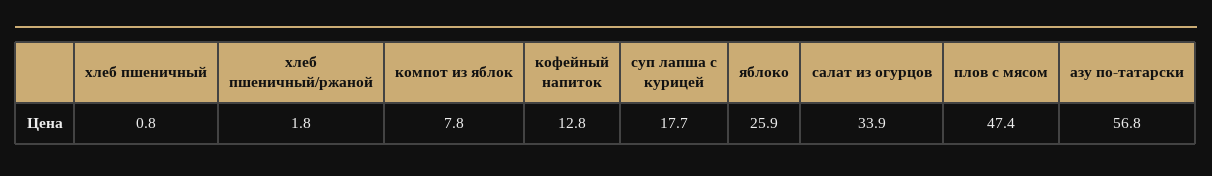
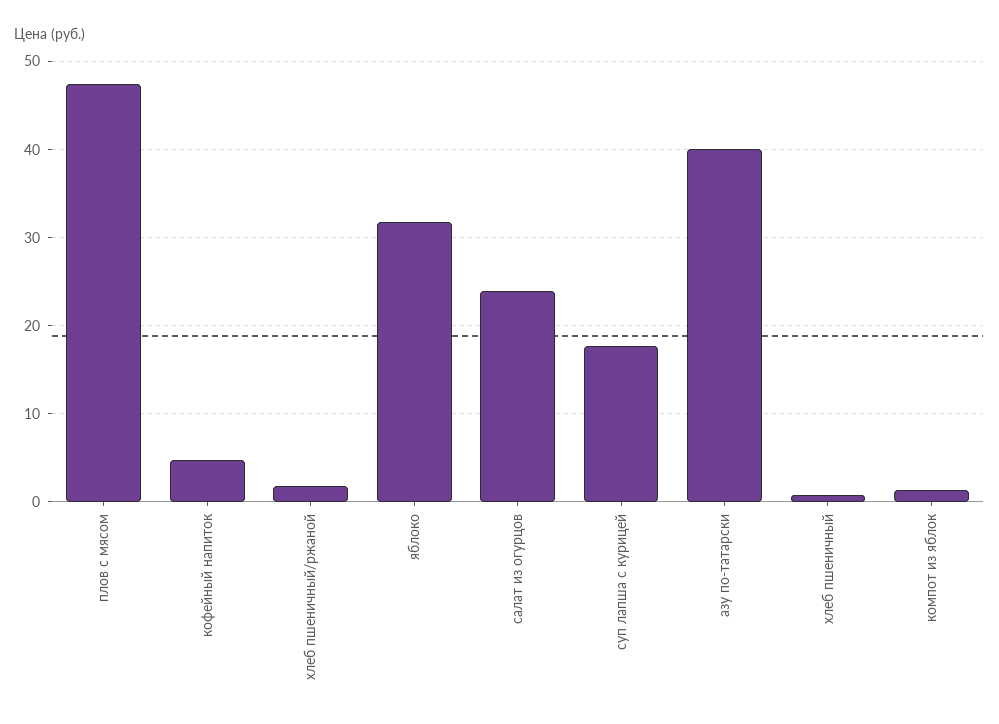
  {
    "хлеб пшеничный": 0.8,
    "хлеб пшеничный/ржаной": 1.8,
-   "компот из яблок": 7.8,
+   "компот из яблок": 1,
-   "кофейный напиток": 12.8,
+   "кофейный напиток": 5,
    "суп лапша с курицей": 17.7,
-   "яблоко": 25.9,
+   "яблоко": 32,
-   "салат из огурцов": 33.9,
+   "салат из огурцов": 24,
    "плов с мясом": 47.4,
-   "азу по-татарски": 56.8
+   "азу по-татарски": 40
  }

